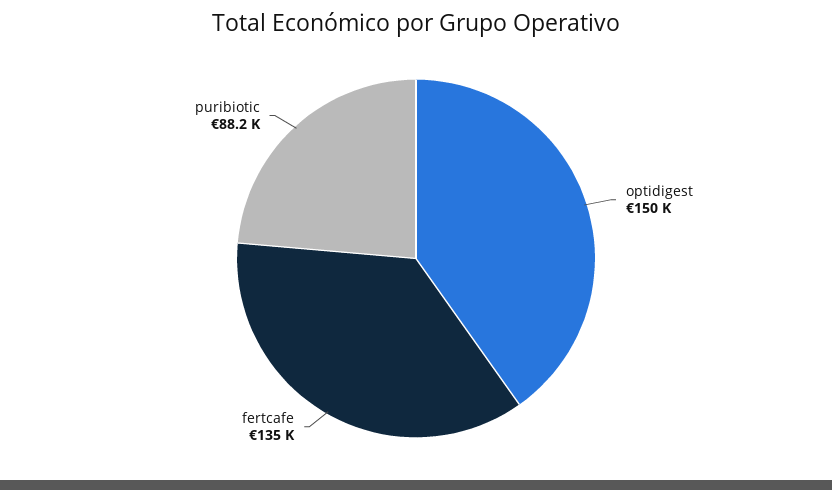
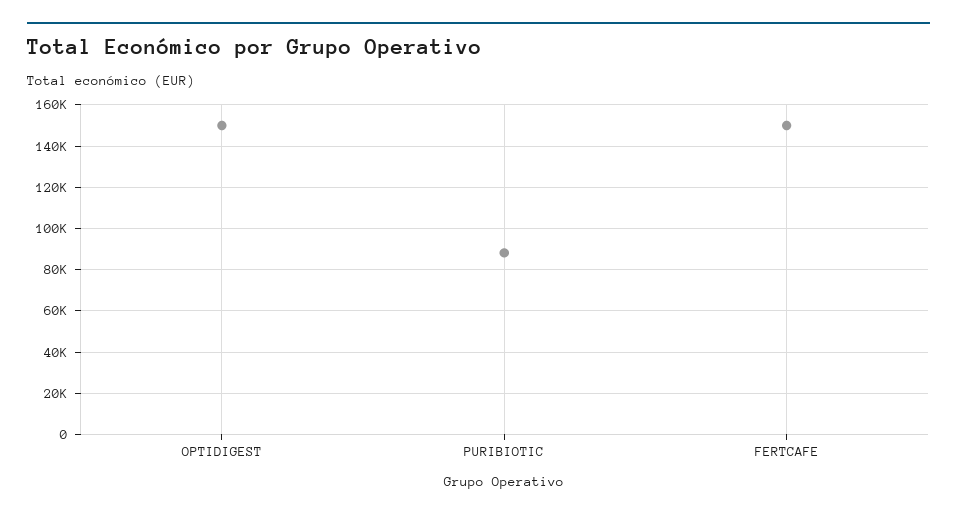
  {
    "optidigest": 150000,
-   "fertcafe": 135000,
+   "fertcafe": 150000,
    "puribiotic": 88200
  }

